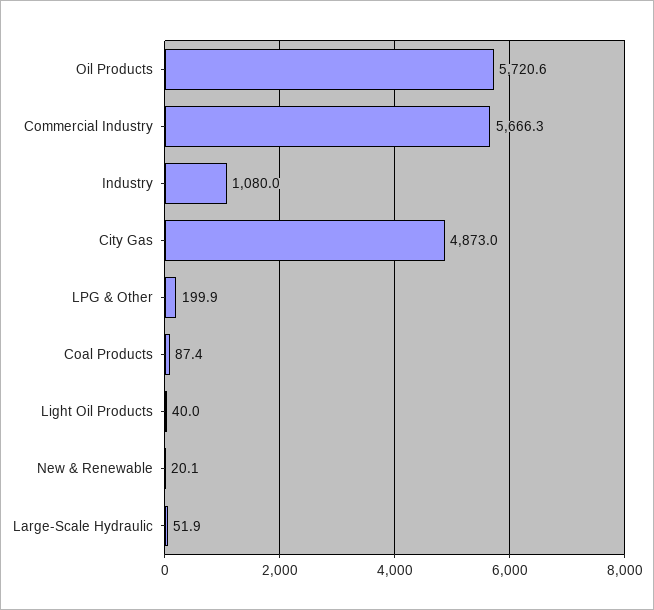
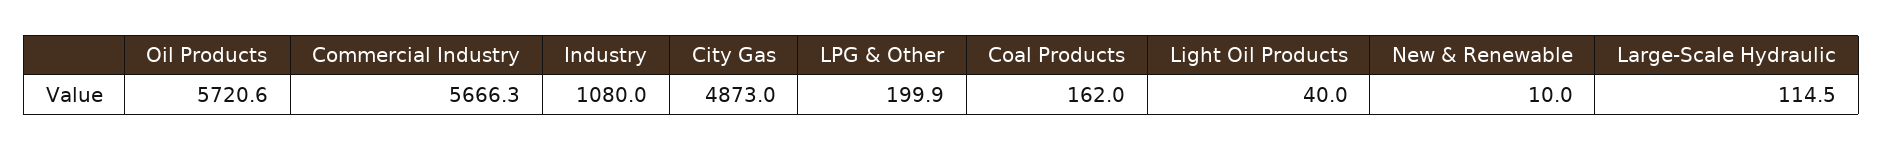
  {
    "Oil Products": 5720.6,
    "Commercial Industry": 5666.3,
    "Industry": 1080,
    "City Gas": 4873,
    "LPG & Other": 199.9,
-   "Coal Products": 87.4,
+   "Coal Products": 162,
    "Light Oil Products": 40,
-   "New & Renewable": 20.1,
+   "New & Renewable": 10,
-   "Large-Scale Hydraulic": 51.9
+   "Large-Scale Hydraulic": 114.5
  }

